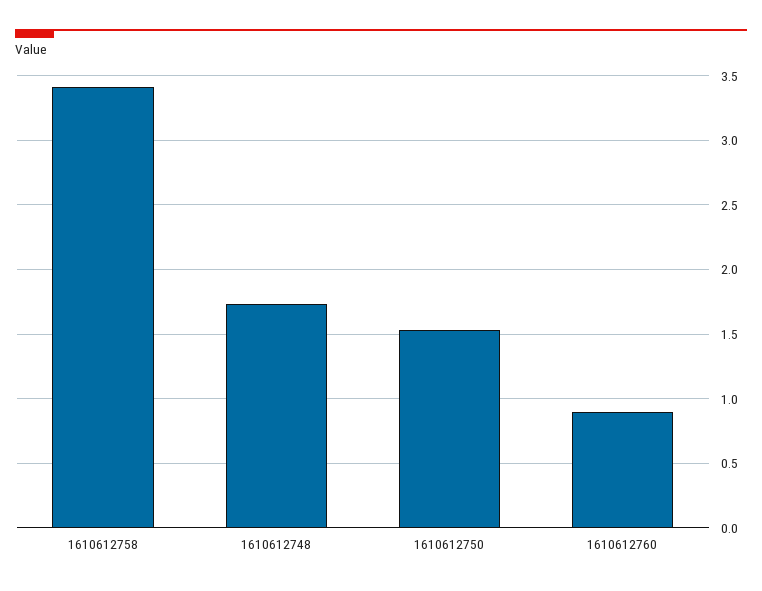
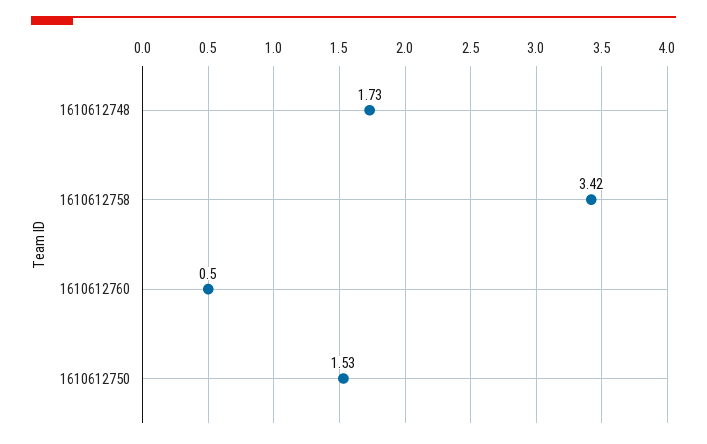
  {
    "1610612758": 3.42,
    "1610612748": 1.73,
    "1610612750": 1.53,
-   "1610612760": 0.9
+   "1610612760": 0.5
  }

